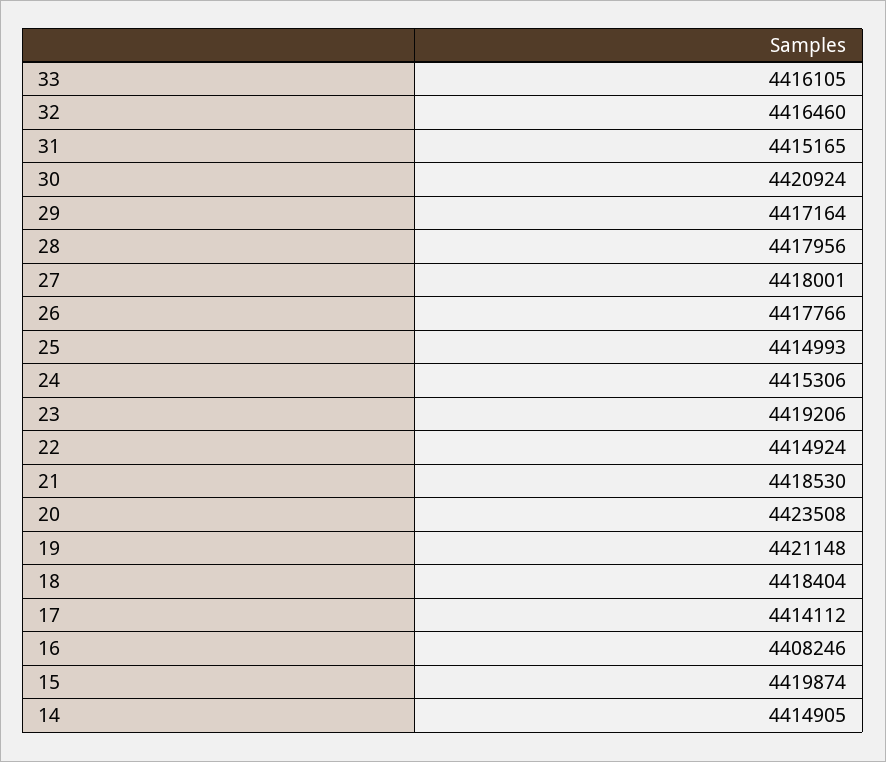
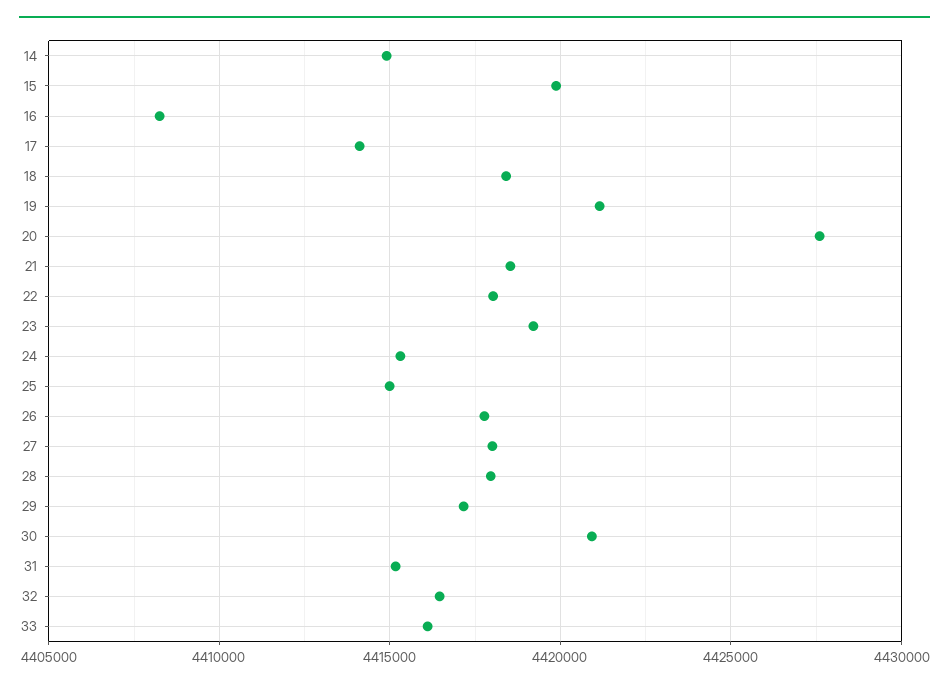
  {
    "33": 4416105,
    "32": 4416460,
    "31": 4415165,
    "30": 4420924,
    "29": 4417164,
    "28": 4417956,
    "27": 4418001,
    "26": 4417766,
    "25": 4414993,
    "24": 4415306,
    "23": 4419206,
-   "22": 4414924,
+   "22": 4418000,
    "21": 4418530,
-   "20": 4423508,
+   "20": 4427500,
    "19": 4421148,
    "18": 4418404,
    "17": 4414112,
    "16": 4408246,
    "15": 4419874,
    "14": 4414905
  }

